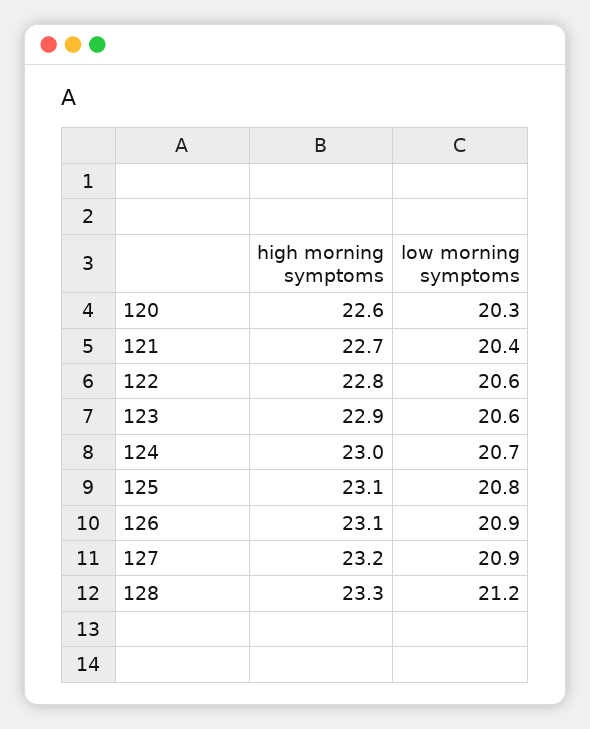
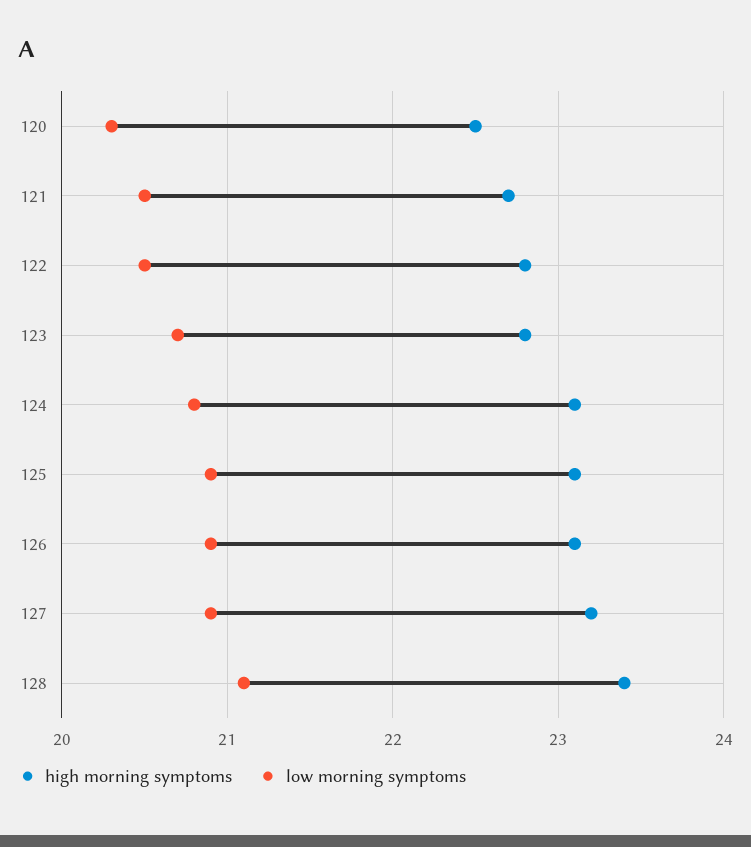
  {
    "high morning symptoms": {
-     "120": 22.6,
+     "120": 22.5,
      "121": 22.7,
      "122": 22.8,
-     "123": 22.9,
+     "123": 22.8,
-     "124": 23,
+     "124": 23.1,
      "125": 23.1,
      "126": 23.1,
      "127": 23.2,
-     "128": 23.3
+     "128": 23.4
    },
    "low morning symptoms": {
      "120": 20.3,
-     "121": 20.4,
+     "121": 20.5,
-     "122": 20.6,
+     "122": 20.5,
-     "123": 20.6,
+     "123": 20.7,
-     "124": 20.7,
+     "124": 20.8,
-     "125": 20.8,
+     "125": 20.9,
      "126": 20.9,
      "127": 20.9,
-     "128": 21.2
+     "128": 21.1
    }
  }

